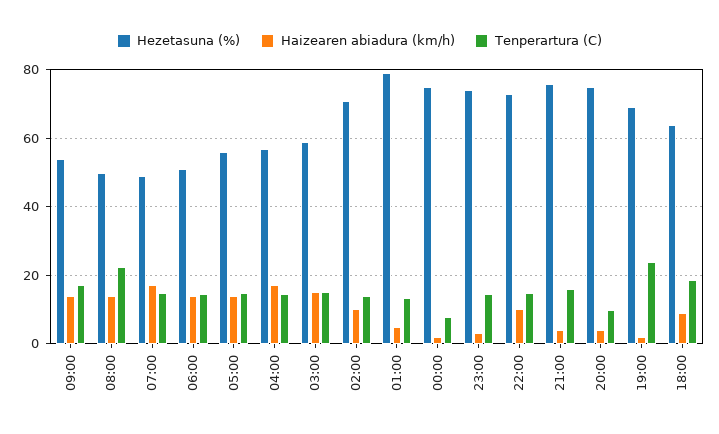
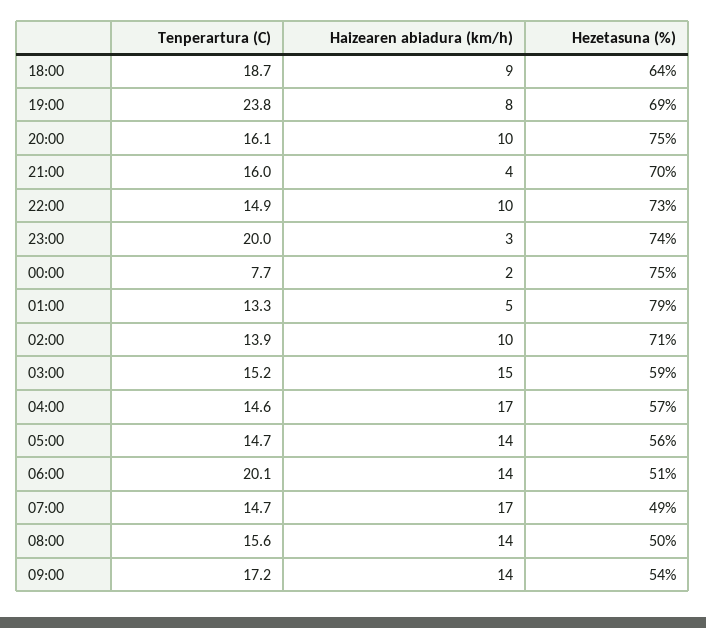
  {
    "Hezetasuna (%)": {
      "09:00": 54,
      "08:00": 50,
      "07:00": 49,
      "06:00": 51,
      "05:00": 56,
      "04:00": 57,
      "03:00": 59,
      "02:00": 71,
      "01:00": 79,
      "00:00": 75,
      "23:00": 74,
      "22:00": 73,
-     "21:00": 76,
+     "21:00": 70,
      "20:00": 75,
      "19:00": 69,
      "18:00": 64
    },
    "Haizearen abiadura (km/h)": {
      "09:00": 14,
      "08:00": 14,
      "07:00": 17,
      "06:00": 14,
      "05:00": 14,
      "04:00": 17,
      "03:00": 15,
      "02:00": 10,
      "01:00": 5,
      "00:00": 2,
      "23:00": 3,
      "22:00": 10,
      "21:00": 4,
-     "20:00": 4,
+     "20:00": 10,
-     "19:00": 2,
+     "19:00": 8,
      "18:00": 9
    },
    "Tenperartura (C)": {
      "09:00": 17.2,
-     "08:00": 22,
+     "08:00": 15.6,
      "07:00": 14.7,
-     "06:00": 14,
+     "06:00": 20.1,
      "05:00": 14.7,
      "04:00": 14.6,
      "03:00": 15.2,
      "02:00": 13.9,
      "01:00": 13.3,
      "00:00": 7.7,
-     "23:00": 14,
+     "23:00": 20,
      "22:00": 14.9,
      "21:00": 16,
-     "20:00": 10,
+     "20:00": 16.1,
      "19:00": 23.8,
      "18:00": 18.7
    }
  }

